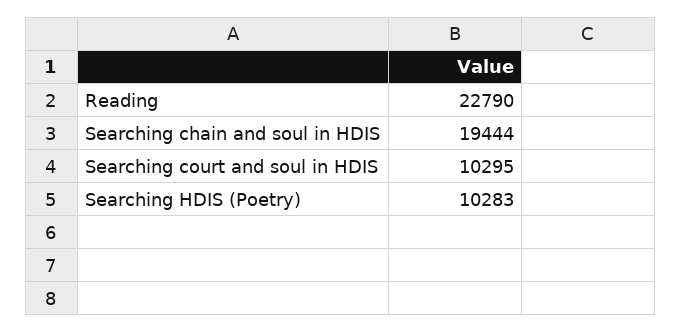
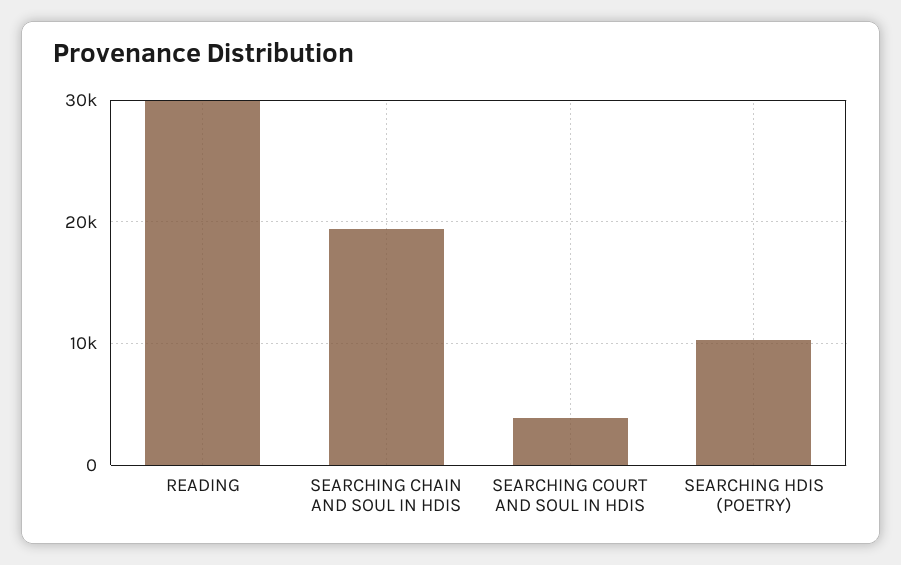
  {
-   "Reading": 22790,
+   "Reading": 30000,
    "Searching chain and soul in HDIS": 19444,
-   "Searching court and soul in HDIS": 10295,
+   "Searching court and soul in HDIS": 4000,
    "Searching HDIS (Poetry)": 10283
  }

